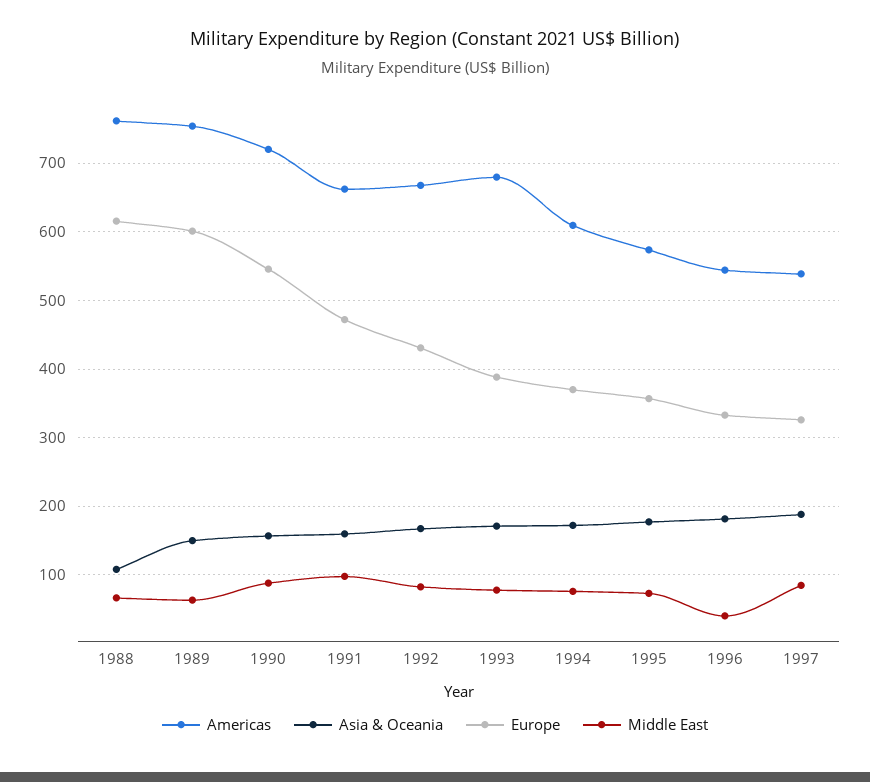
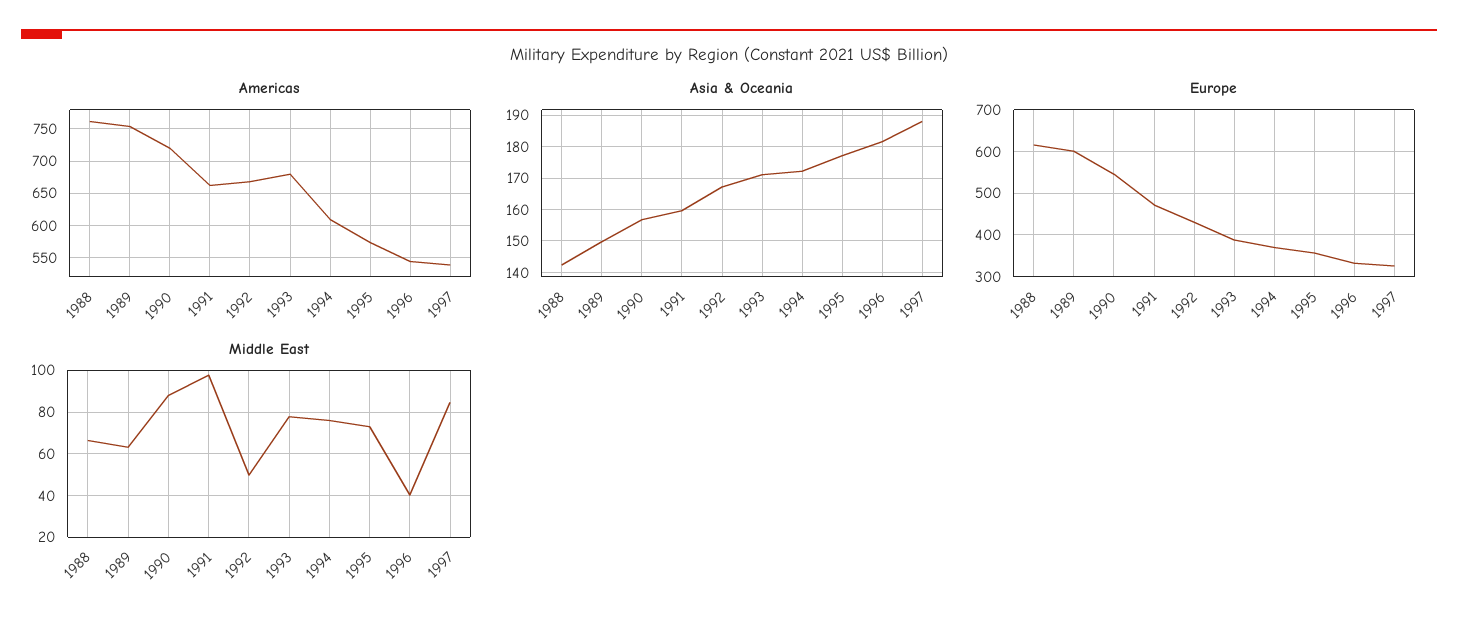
  {
    "Americas": {
      "1988": 760,
      "1989": 750,
      "1990": 720,
      "1991": 660,
      "1992": 670,
      "1993": 680,
      "1994": 610,
      "1995": 570,
      "1996": 540,
      "1997": 540
    },
    "Asia & Oceania": {
-     "1988": 110,
+     "1988": 142,
      "1989": 150,
      "1990": 156,
      "1991": 160,
      "1992": 168,
      "1993": 172,
      "1994": 172,
      "1995": 178,
      "1996": 182,
      "1997": 188
    },
    "Europe": {
      "1988": 620,
      "1989": 600,
      "1990": 550,
      "1991": 470,
      "1992": 430,
      "1993": 390,
      "1994": 370,
      "1995": 360,
      "1996": 330,
      "1997": 330
    },
    "Middle East": {
      "1988": 65,
      "1989": 65,
      "1990": 90,
      "1991": 100,
-     "1992": 80,
+     "1992": 50,
      "1993": 80,
      "1994": 75,
      "1995": 75,
      "1996": 40,
      "1997": 85
    }
  }

